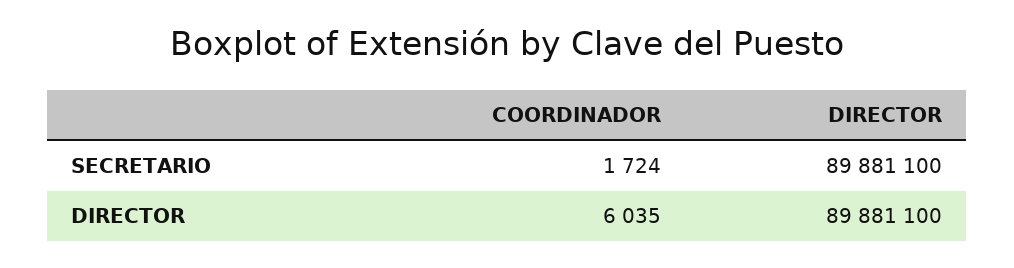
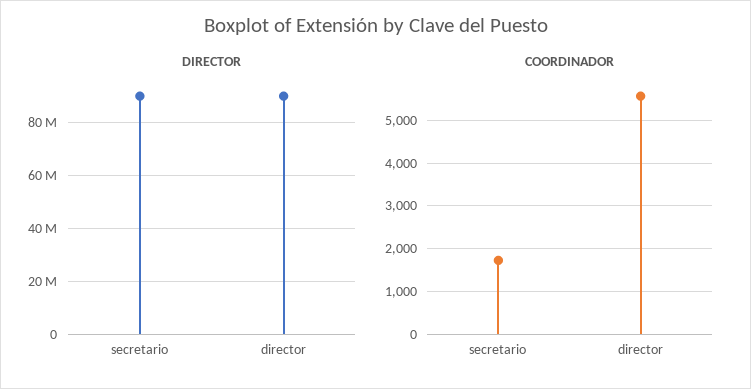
  {
    "COORDINADOR": {
      "SECRETARIO": 1724,
-     "DIRECTOR": 6035
+     "DIRECTOR": 5600
    },
    "DIRECTOR": {
      "SECRETARIO": 89881100,
      "DIRECTOR": 89881100
    }
  }

